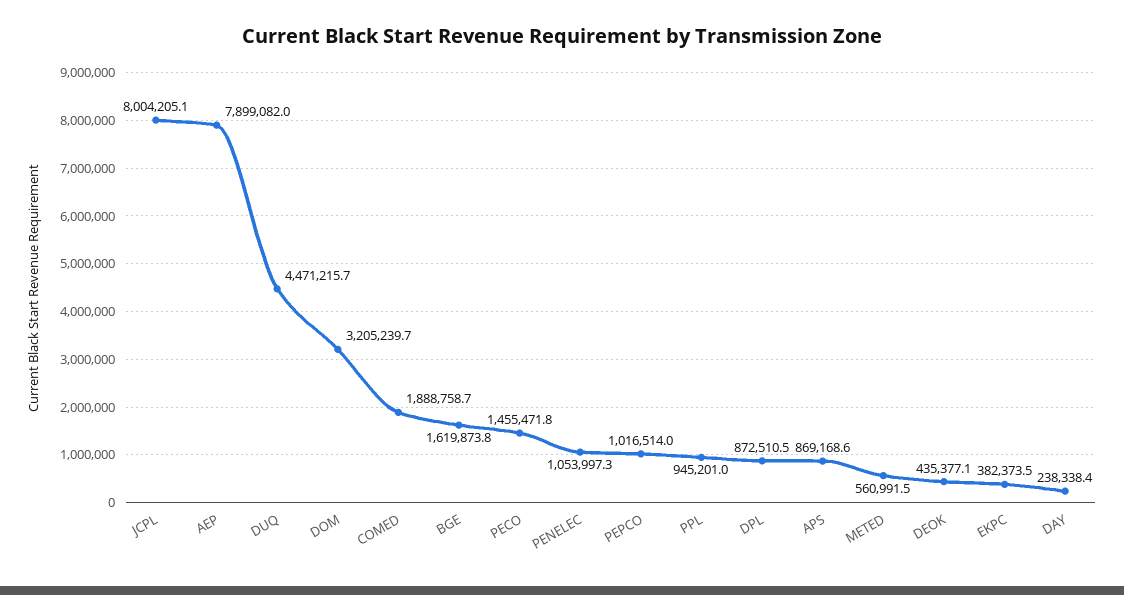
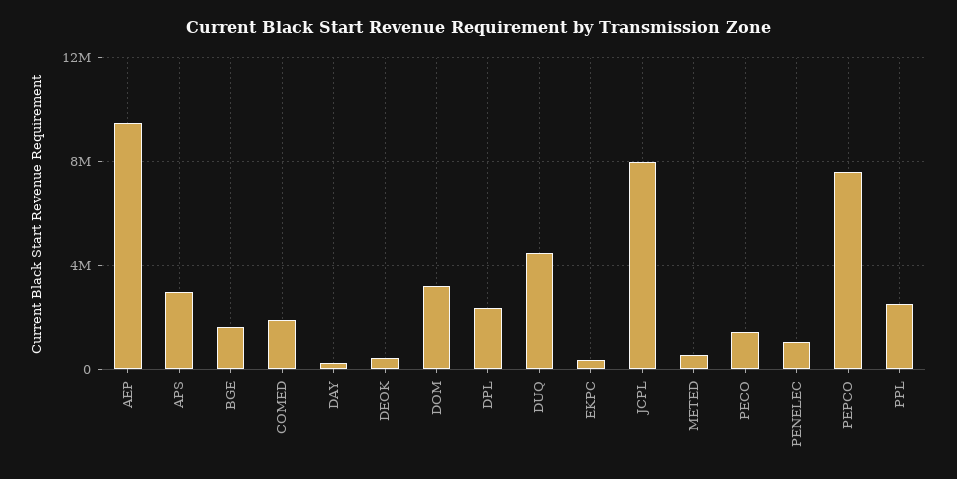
  {
    "JCPL": 8004205.1,
-   "AEP": 7899082,
+   "AEP": 9500000,
    "DUQ": 4471215.7,
    "DOM": 3205239.7,
    "COMED": 1888758.7,
    "BGE": 1619873.8,
    "PECO": 1455471.8,
    "PENELEC": 1053997.3,
-   "PEPCO": 1016514,
+   "PEPCO": 7500000,
-   "PPL": 945201,
+   "PPL": 2500000,
-   "DPL": 872510.5,
+   "DPL": 2500000,
-   "APS": 869168.6,
+   "APS": 3000000,
    "METED": 560991.5,
    "DEOK": 435377.1,
    "EKPC": 382373.5,
    "DAY": 238338.4
  }

